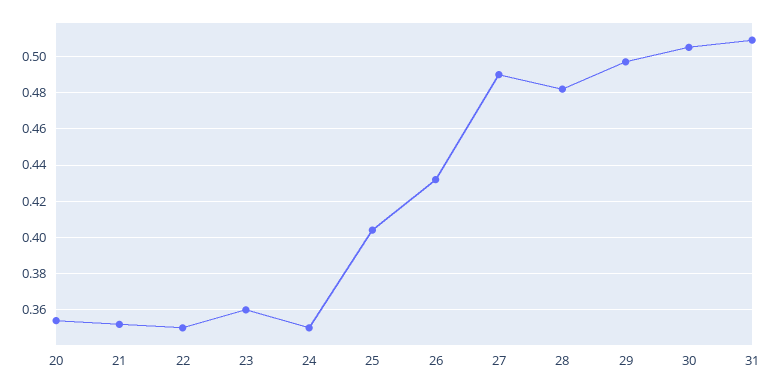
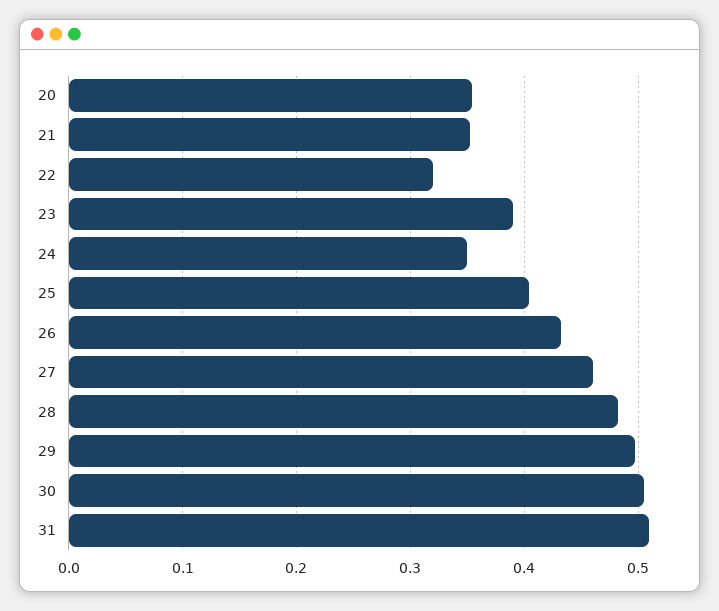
  {
    "20": 0.355,
    "21": 0.35,
-   "22": 0.35,
+   "22": 0.32,
-   "23": 0.36,
+   "23": 0.39,
    "24": 0.35,
    "25": 0.405,
    "26": 0.43,
-   "27": 0.49,
+   "27": 0.46,
    "28": 0.48,
    "29": 0.495,
    "30": 0.505,
    "31": 0.51
  }

